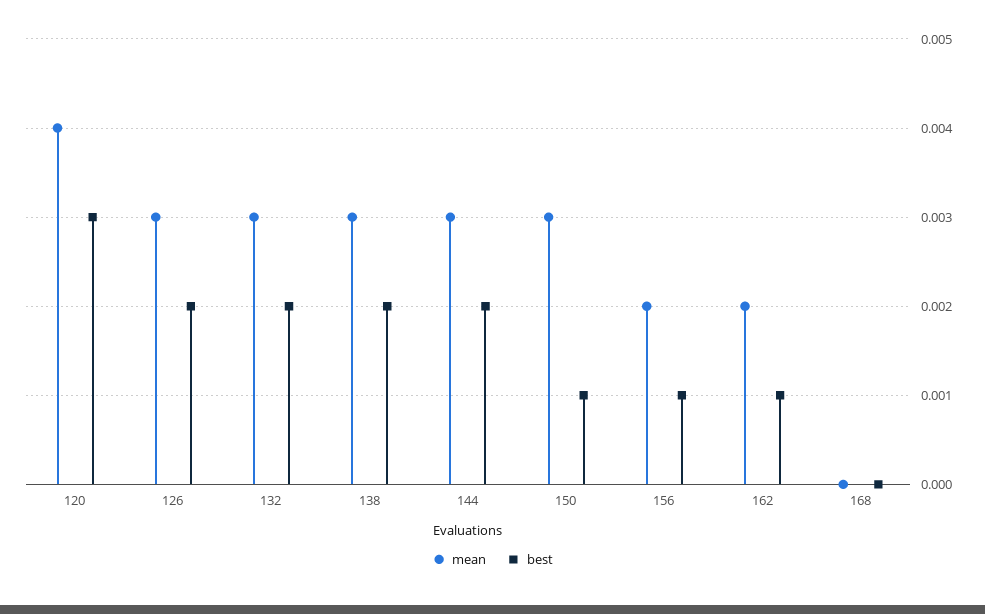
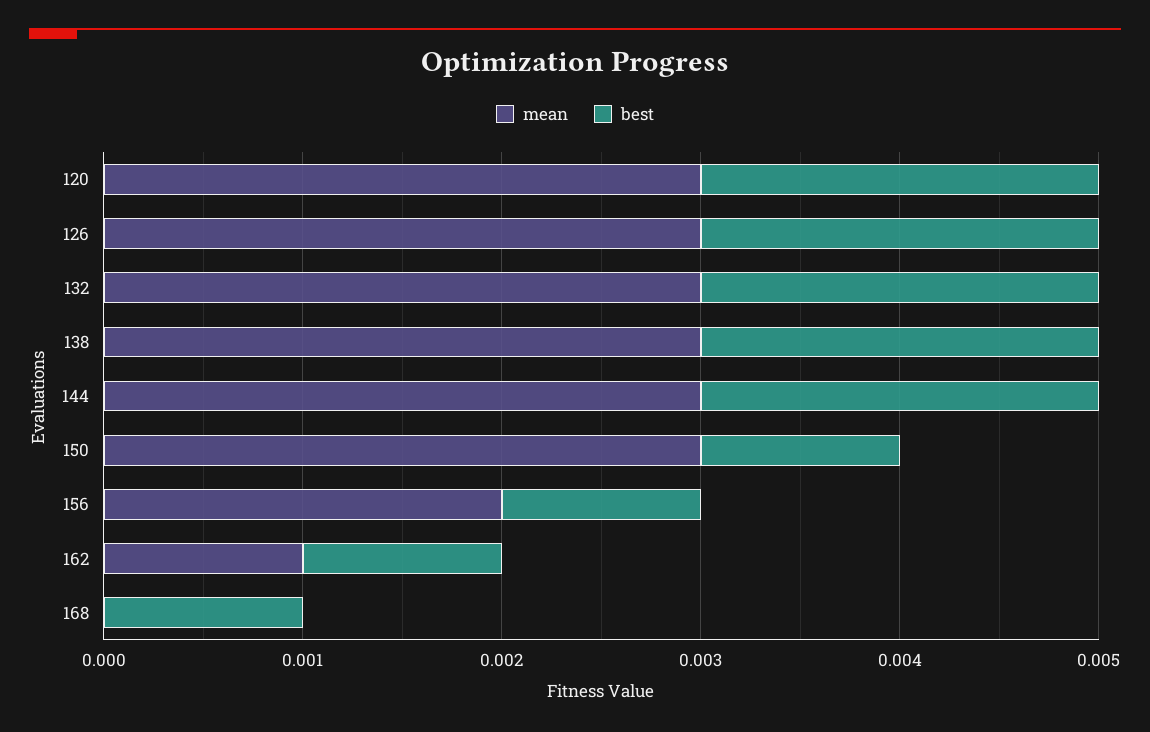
  {
    "mean": {
-     "120": 0.004,
+     "120": 0.003,
      "126": 0.003,
      "132": 0.003,
      "138": 0.003,
      "144": 0.003,
      "150": 0.003,
      "156": 0.002,
-     "162": 0.002,
+     "162": 0.001,
      "168": 0
    },
    "best": {
-     "120": 0.003,
+     "120": 0.002,
      "126": 0.002,
      "132": 0.002,
      "138": 0.002,
      "144": 0.002,
      "150": 0.001,
      "156": 0.001,
      "162": 0.001,
-     "168": 0
+     "168": 0.001
    }
  }

